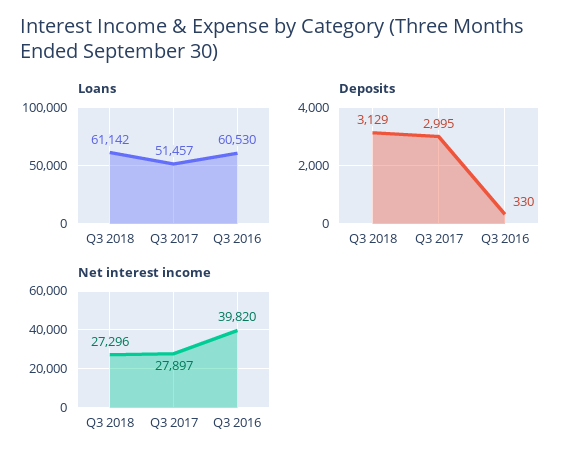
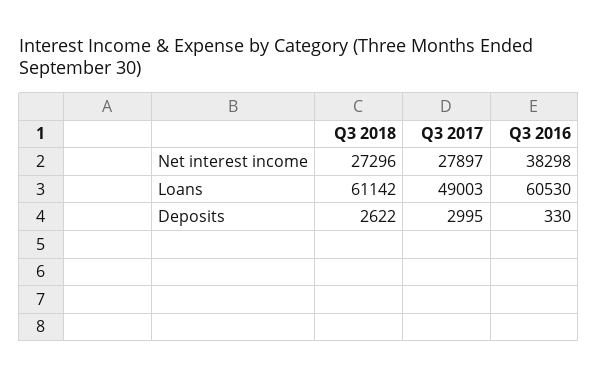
  {
    "Loans": {
      "Q3 2018": 61142,
-     "Q3 2017": 51457,
+     "Q3 2017": 49003,
      "Q3 2016": 60530
    },
    "Deposits": {
-     "Q3 2018": 3129,
+     "Q3 2018": 2622,
      "Q3 2017": 2995,
      "Q3 2016": 330
    },
    "Net interest income": {
      "Q3 2018": 27296,
      "Q3 2017": 27897,
-     "Q3 2016": 39820
+     "Q3 2016": 38298
    }
  }

